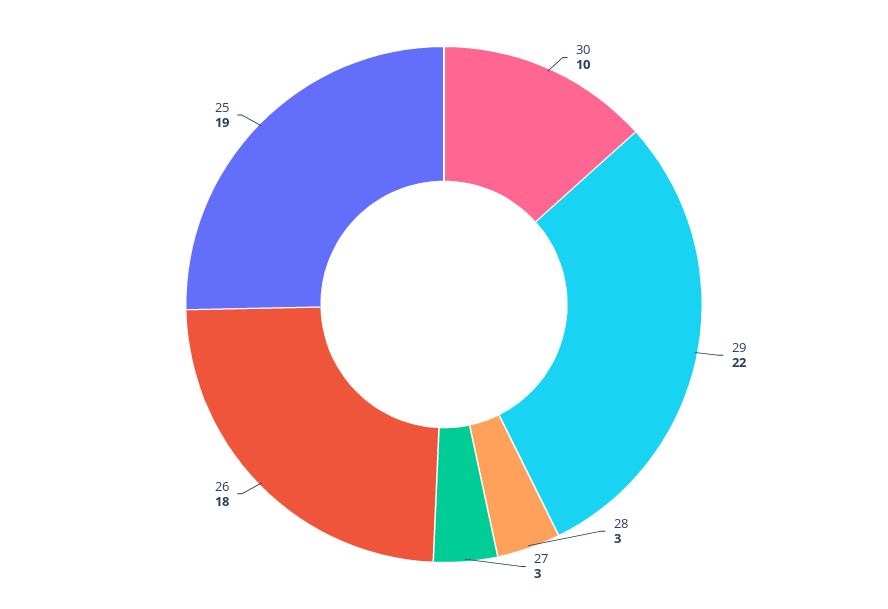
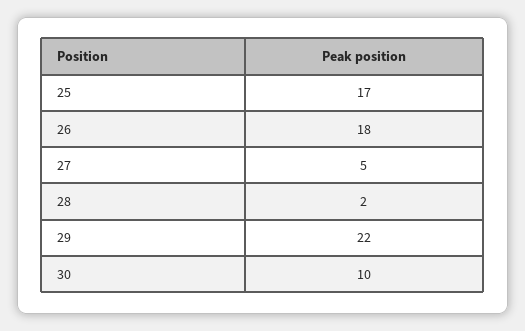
  {
    "30": 10,
    "29": 22,
-   "28": 3,
+   "28": 2,
-   "27": 3,
+   "27": 5,
    "26": 18,
-   "25": 19
+   "25": 17
  }

